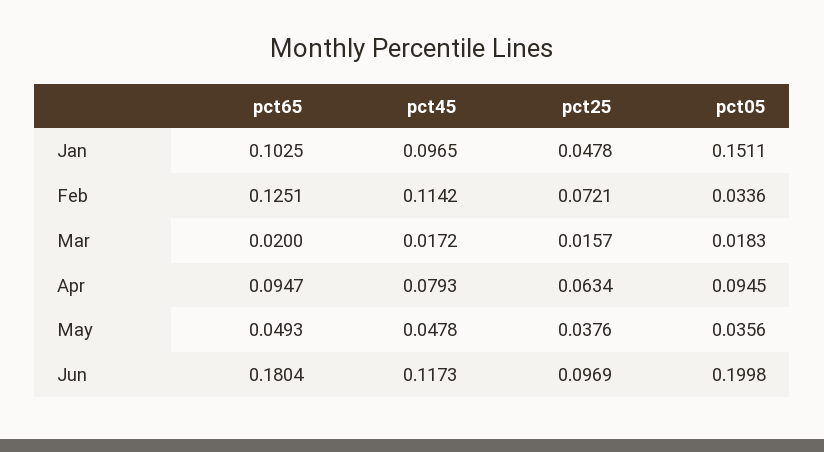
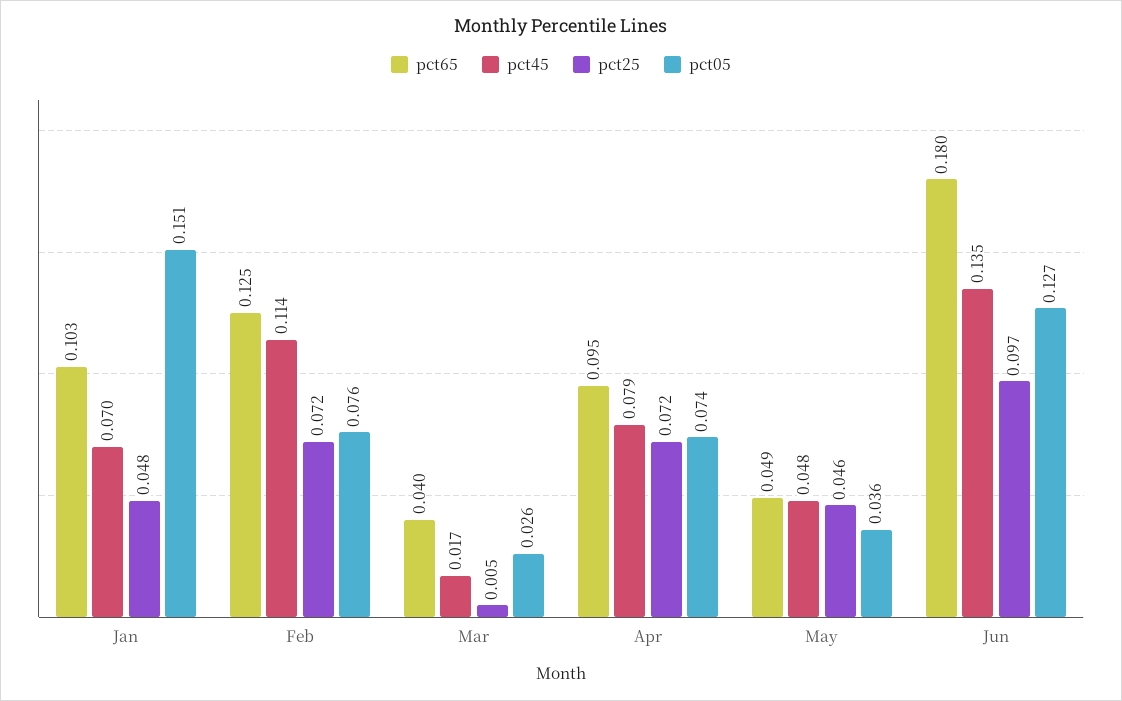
  {
    "pct65": {
      "Jan": 0.1025,
      "Feb": 0.1251,
-     "Mar": 0.02,
+     "Mar": 0.04,
      "Apr": 0.0947,
      "May": 0.0493,
      "Jun": 0.1804
    },
    "pct45": {
-     "Jan": 0.0965,
+     "Jan": 0.07,
      "Feb": 0.1142,
      "Mar": 0.0172,
      "Apr": 0.0793,
      "May": 0.0478,
-     "Jun": 0.1173
+     "Jun": 0.135
    },
    "pct25": {
      "Jan": 0.0478,
      "Feb": 0.0721,
-     "Mar": 0.0157,
+     "Mar": 0.005,
-     "Apr": 0.0634,
+     "Apr": 0.072,
-     "May": 0.0376,
+     "May": 0.046,
      "Jun": 0.0969
    },
    "pct05": {
      "Jan": 0.1511,
-     "Feb": 0.0336,
+     "Feb": 0.076,
-     "Mar": 0.0183,
+     "Mar": 0.026,
-     "Apr": 0.0945,
+     "Apr": 0.074,
      "May": 0.0356,
-     "Jun": 0.1998
+     "Jun": 0.127
    }
  }

